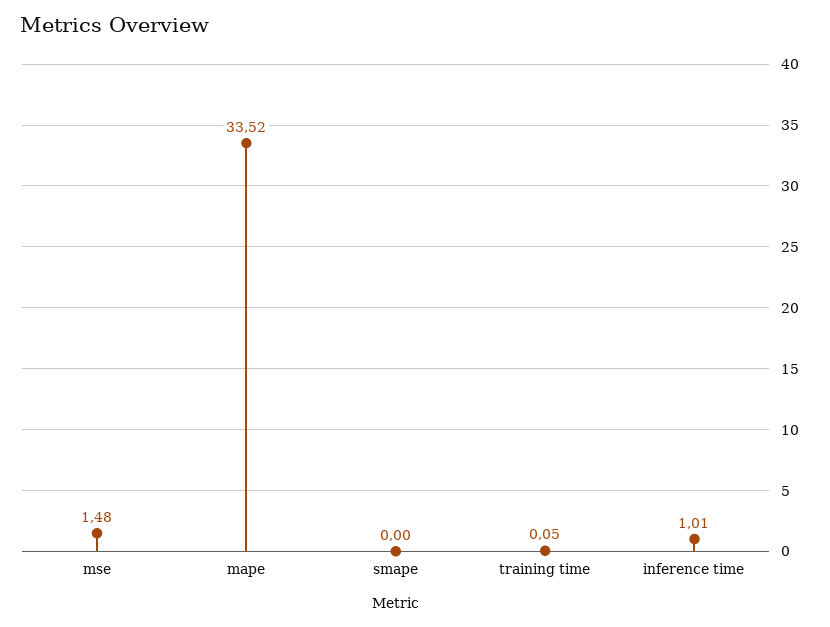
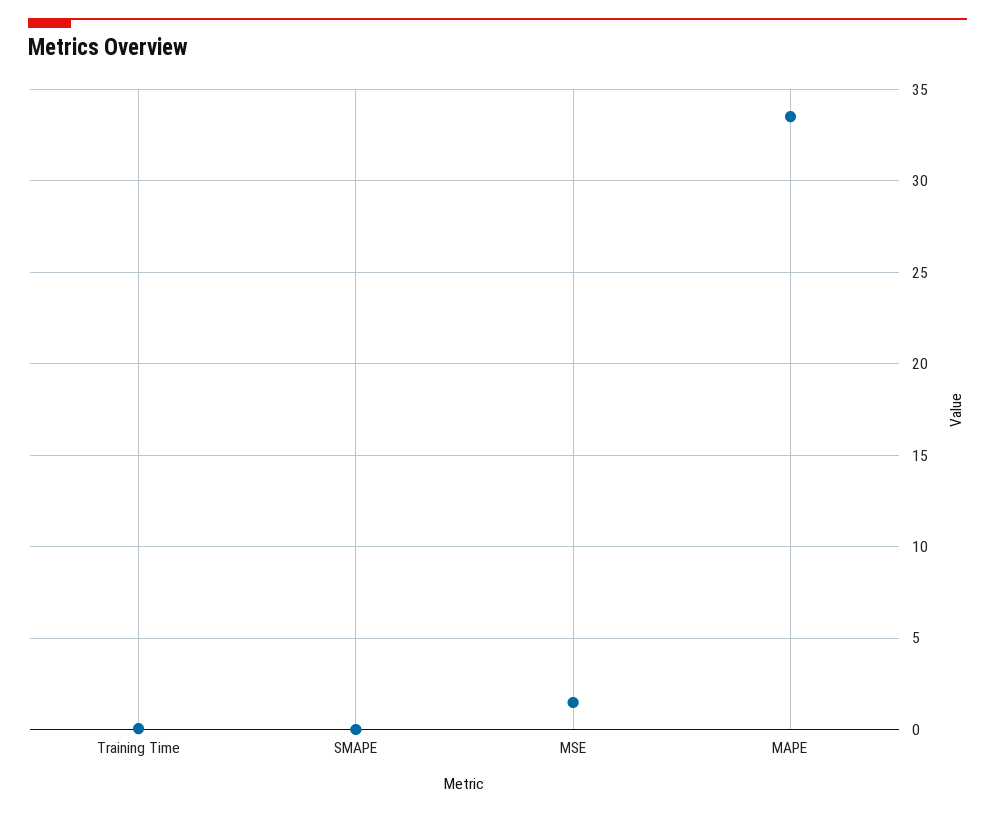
  {
    "mse": 1.48,
    "mape": 33.52,
    "smape": 0,
-   "training time": 0.05,
+   "training time": 0.05
-   "inference time": 1.01
  }

